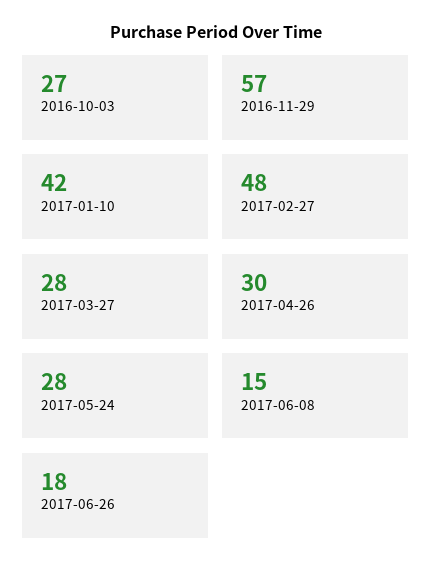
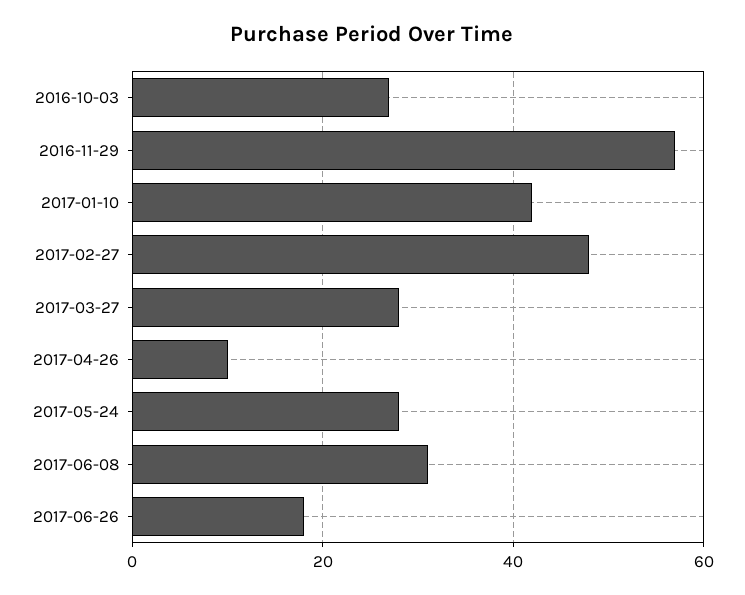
  {
    "2016-10-03": 27,
    "2016-11-29": 57,
    "2017-01-10": 42,
    "2017-02-27": 48,
    "2017-03-27": 28,
-   "2017-04-26": 30,
+   "2017-04-26": 10,
    "2017-05-24": 28,
-   "2017-06-08": 15,
+   "2017-06-08": 30,
    "2017-06-26": 18
  }

